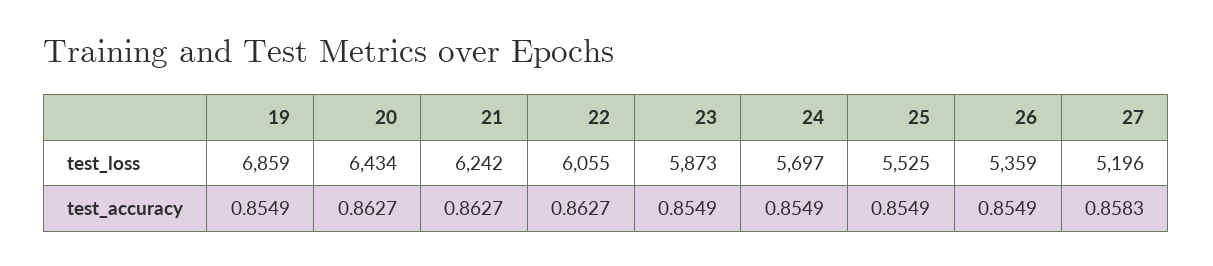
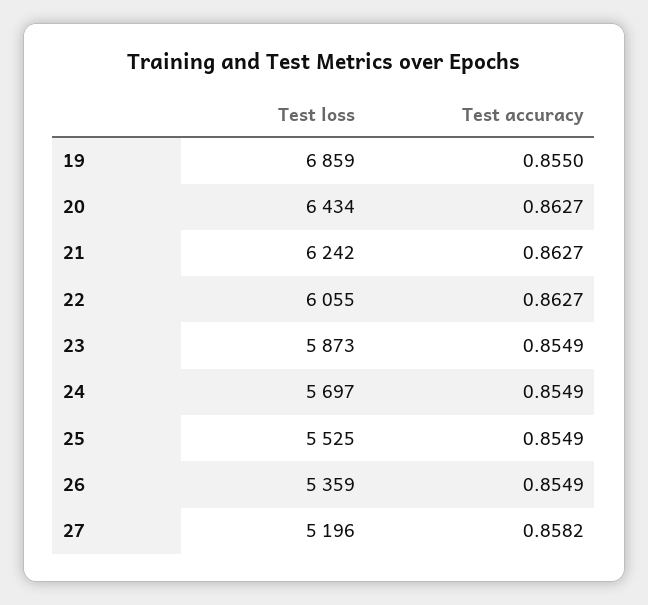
  {
    "19": {
      "test_loss": 6859,
-     "test_accuracy": 0.8549
+     "test_accuracy": 0.855
    },
    "20": {
      "test_loss": 6434,
      "test_accuracy": 0.8627
    },
    "21": {
      "test_loss": 6242,
      "test_accuracy": 0.8627
    },
    "22": {
      "test_loss": 6055,
      "test_accuracy": 0.8627
    },
    "23": {
      "test_loss": 5873,
      "test_accuracy": 0.8549
    },
    "24": {
      "test_loss": 5697,
      "test_accuracy": 0.8549
    },
    "25": {
      "test_loss": 5525,
      "test_accuracy": 0.8549
    },
    "26": {
      "test_loss": 5359,
      "test_accuracy": 0.8549
    },
    "27": {
      "test_loss": 5196,
-     "test_accuracy": 0.8583
+     "test_accuracy": 0.8582
    }
  }

